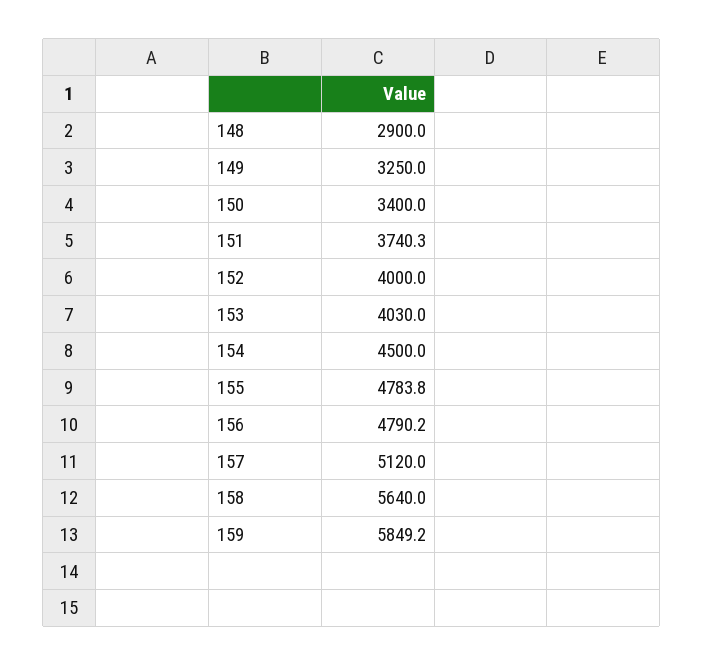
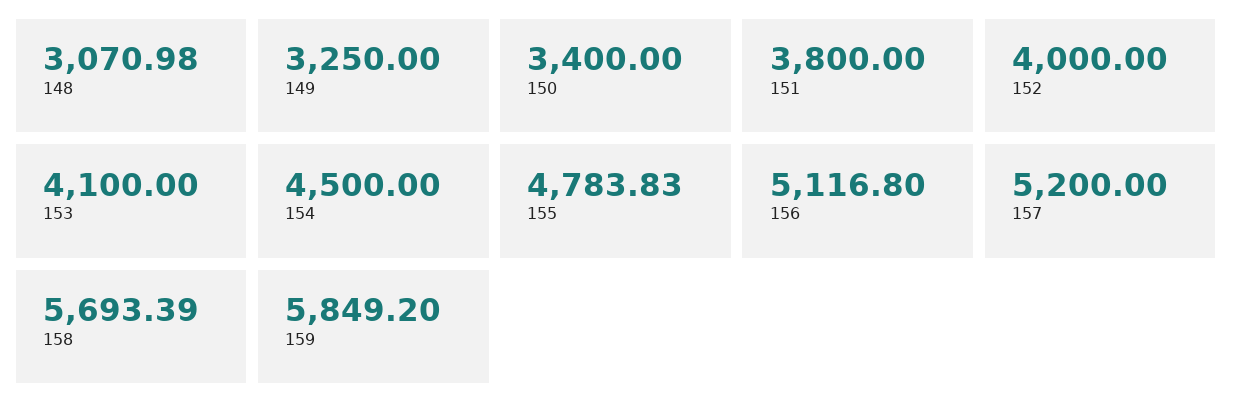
  {
-   "148": 2900,
+   "148": 3070.98,
    "149": 3250,
    "150": 3400,
-   "151": 3740.3,
+   "151": 3800,
    "152": 4000,
-   "153": 4030,
+   "153": 4100,
    "154": 4500,
    "155": 4783.83,
-   "156": 4790.2,
+   "156": 5116.8,
-   "157": 5120,
+   "157": 5200,
-   "158": 5640,
+   "158": 5693.39,
    "159": 5849.2
  }

